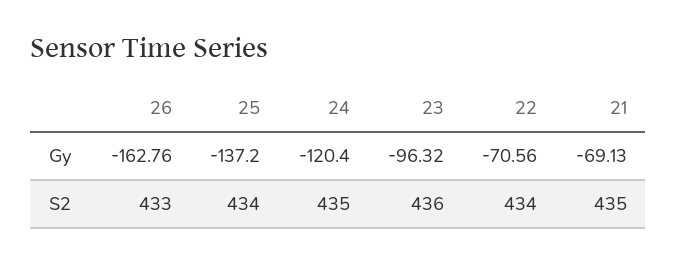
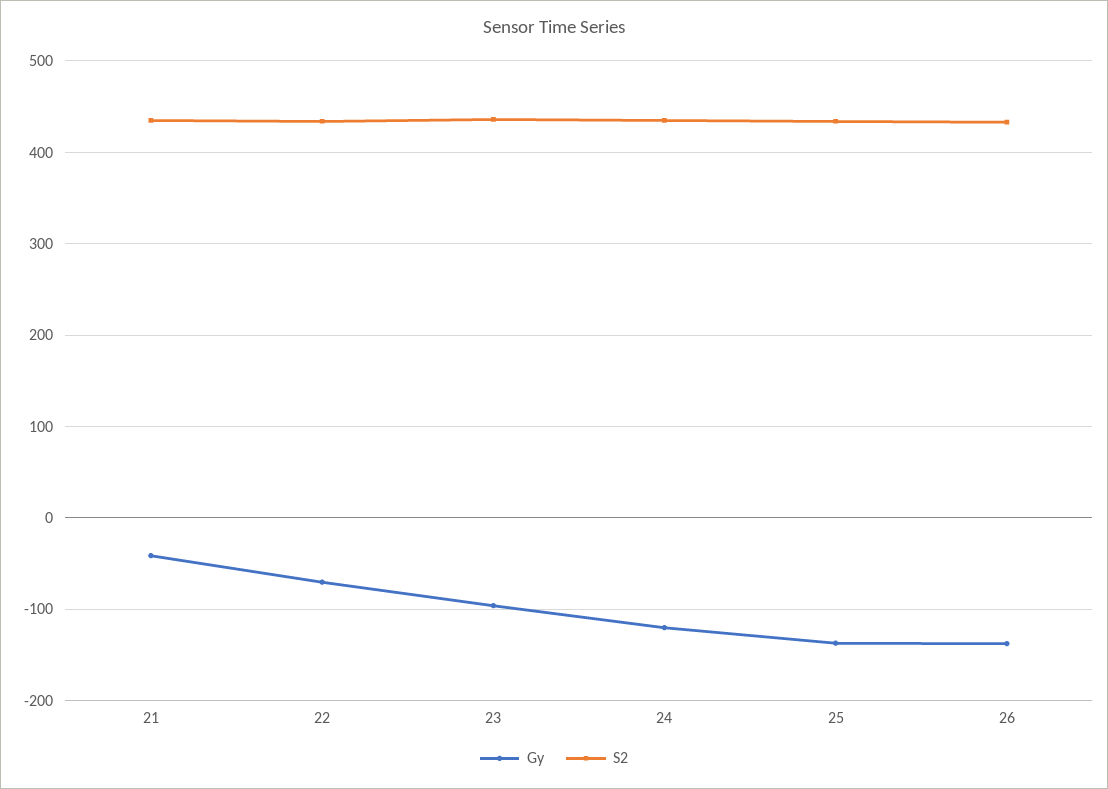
  {
    "Gy": {
-     "26": -162.76,
+     "26": -140,
      "25": -137.2,
      "24": -120.4,
      "23": -96.32,
      "22": -70.56,
-     "21": -69.13
+     "21": -40
    },
    "S2": {
      "26": 433,
      "25": 434,
      "24": 435,
      "23": 436,
      "22": 434,
      "21": 435
    }
  }

